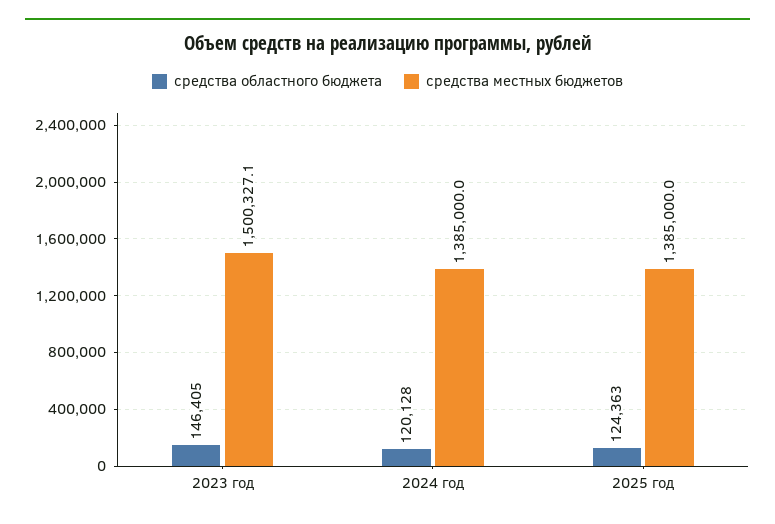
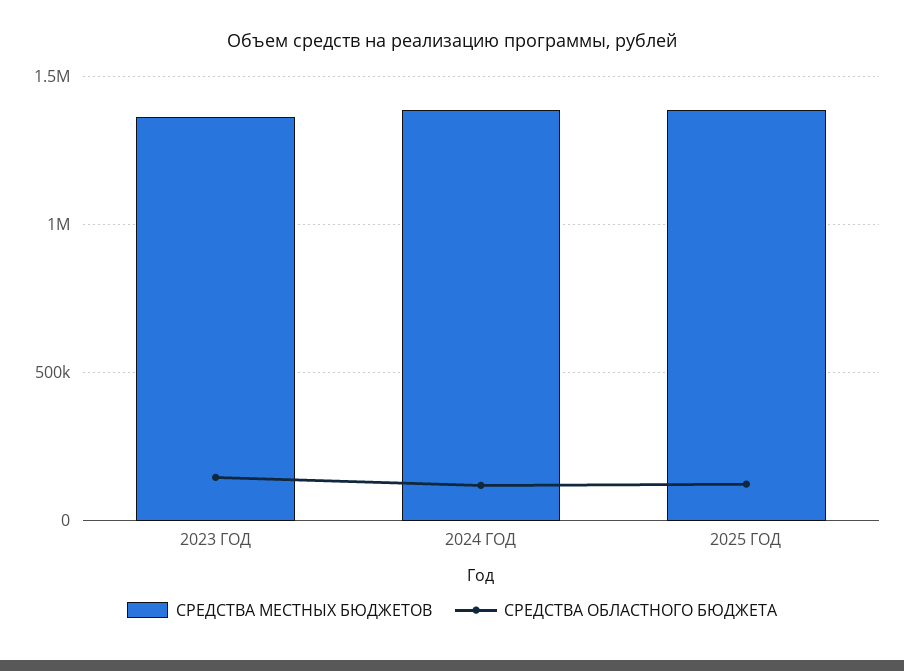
  {
    "средства областного бюджета": {
      "2023 год": 146405,
      "2024 год": 120128,
      "2025 год": 124363
    },
    "средства местных бюджетов": {
-     "2023 год": 1500327.1,
+     "2023 год": 1350000,
      "2024 год": 1385000,
      "2025 год": 1385000
    }
  }

